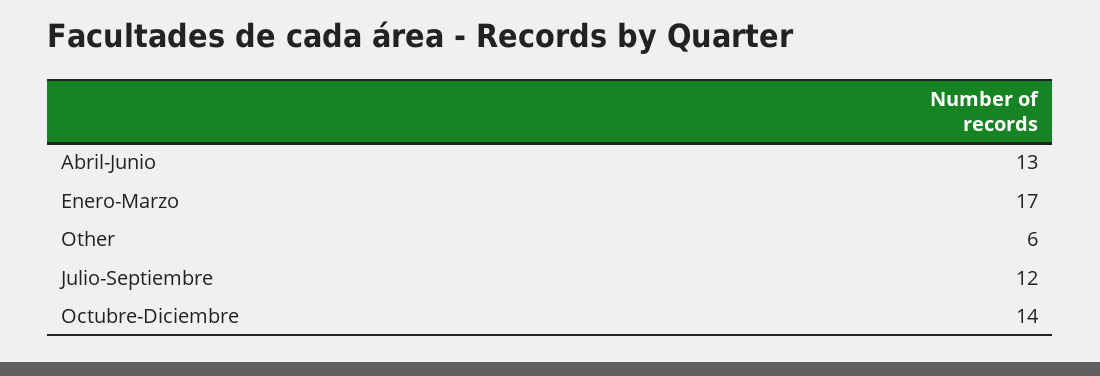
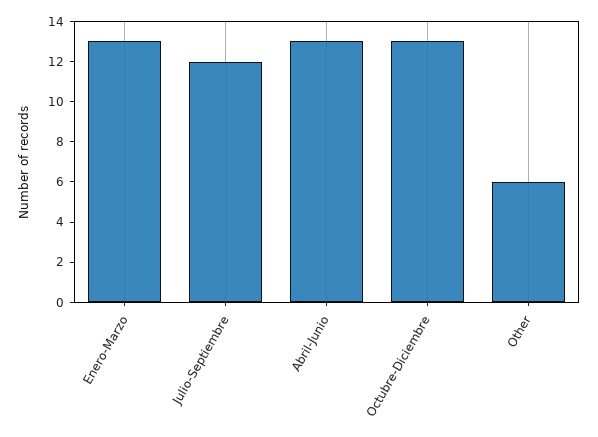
  {
    "Abril-Junio": 13,
-   "Enero-Marzo": 17,
+   "Enero-Marzo": 13,
    "Other": 6,
    "Julio-Septiembre": 12,
-   "Octubre-Diciembre": 14
+   "Octubre-Diciembre": 13
  }

